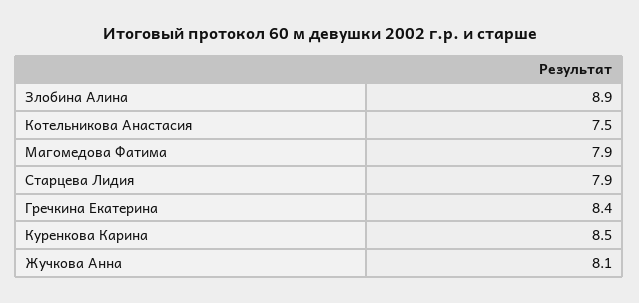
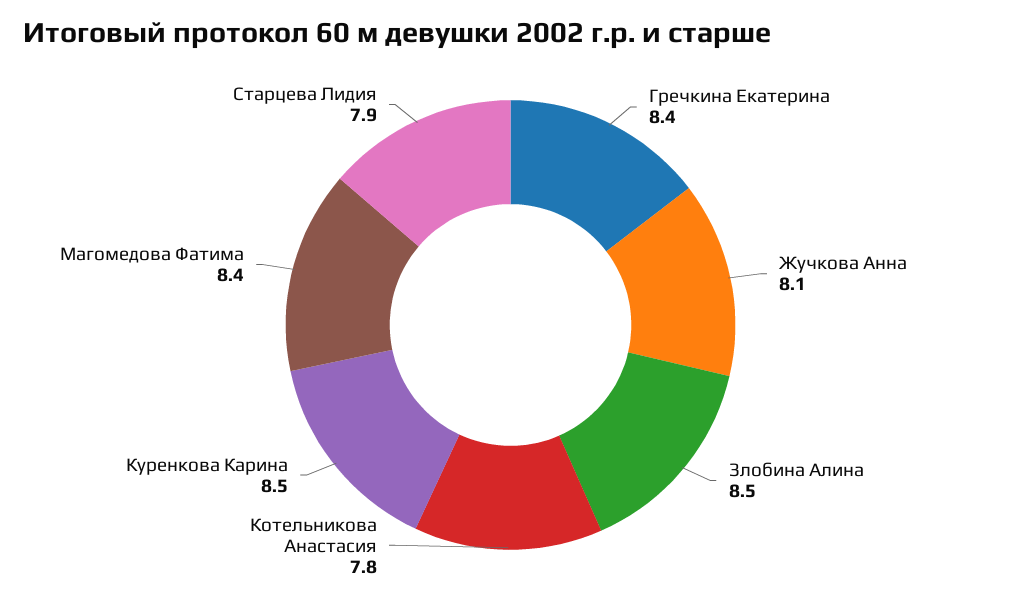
  {
-   "Злобина Алина": 8.9,
+   "Злобина Алина": 8.5,
-   "Котельникова Анастасия": 7.5,
+   "Котельникова Анастасия": 7.8,
-   "Магомедова Фатима": 7.9,
+   "Магомедова Фатима": 8.4,
    "Старцева Лидия": 7.9,
    "Гречкина Екатерина": 8.4,
    "Куренкова Карина": 8.5,
    "Жучкова Анна": 8.1
  }

